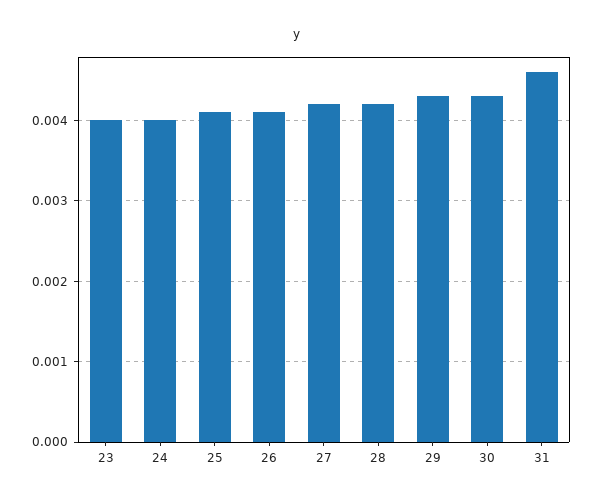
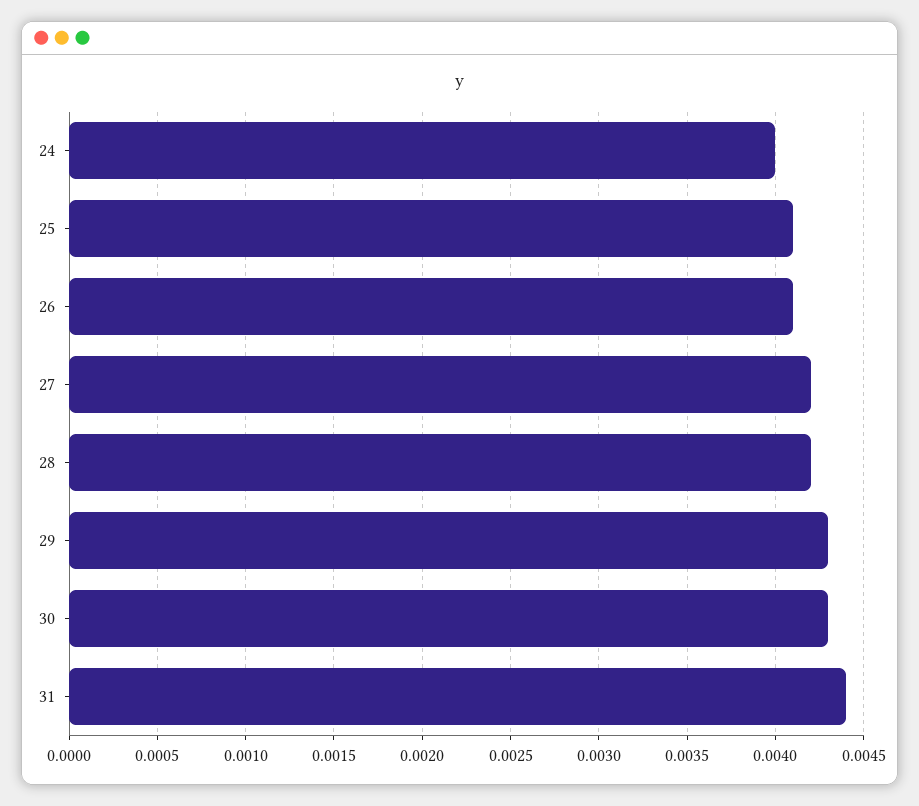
  {
-   "23": 0.004,
    "24": 0.004,
    "25": 0.0041,
    "26": 0.0041,
    "27": 0.0042,
    "28": 0.0042,
    "29": 0.0043,
    "30": 0.0043,
-   "31": 0.0046
+   "31": 0.0044
  }

